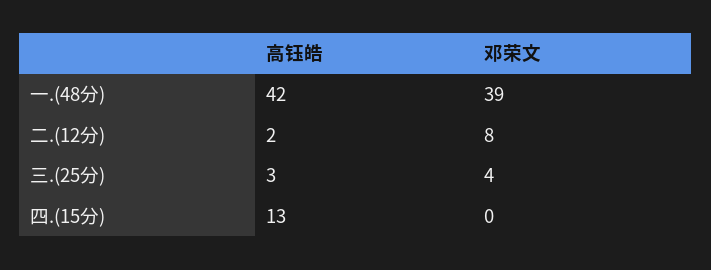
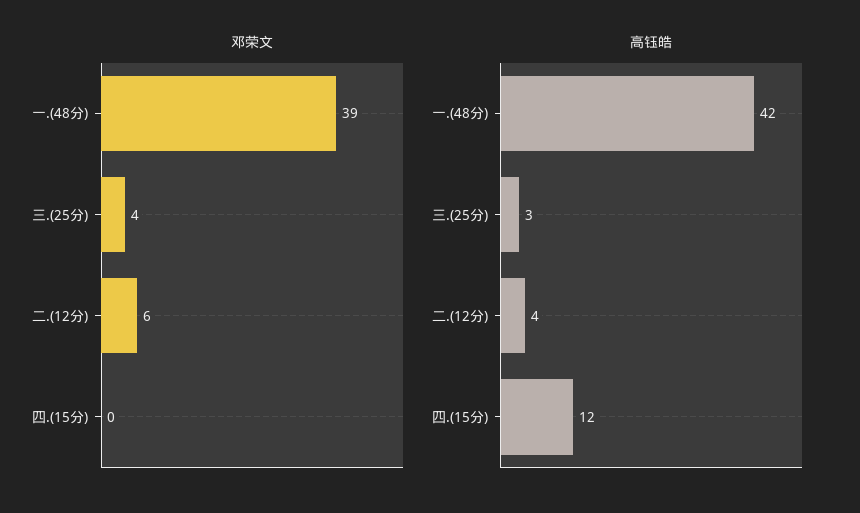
  {
    "高钰皓": {
      "一.(48分)": 42,
-     "二.(12分)": 2,
+     "二.(12分)": 4,
      "三.(25分)": 3,
-     "四.(15分)": 13
+     "四.(15分)": 12
    },
    "邓荣文": {
      "一.(48分)": 39,
-     "二.(12分)": 8,
+     "二.(12分)": 6,
      "三.(25分)": 4,
      "四.(15分)": 0
    }
  }

